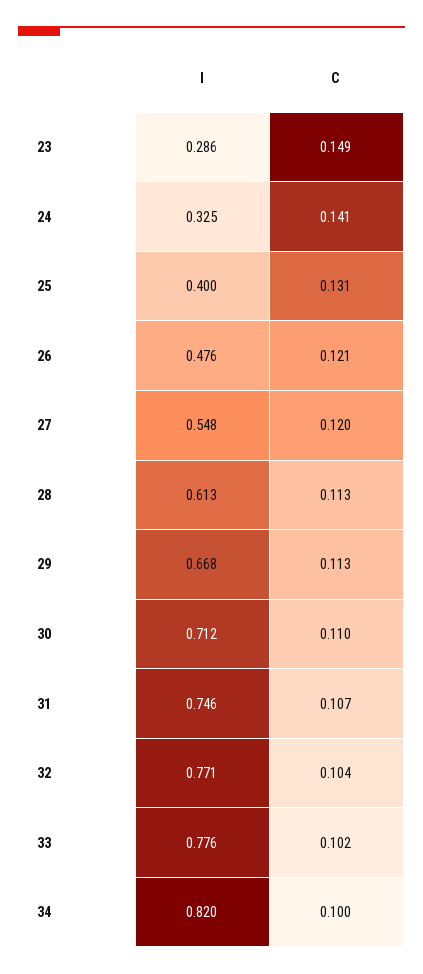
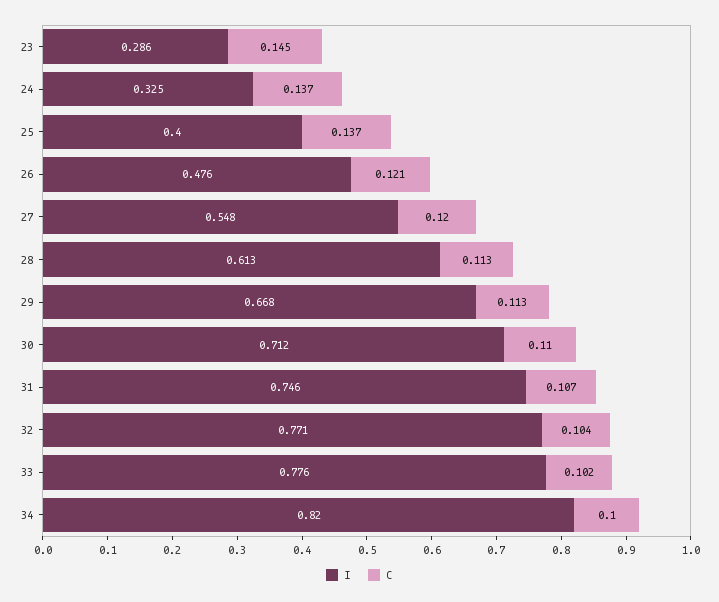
  {
    "I": {
      "23": 0.286,
      "24": 0.325,
      "25": 0.4,
      "26": 0.476,
      "27": 0.548,
      "28": 0.613,
      "29": 0.668,
      "30": 0.712,
      "31": 0.746,
      "32": 0.771,
      "33": 0.776,
      "34": 0.82
    },
    "C": {
-     "23": 0.149,
+     "23": 0.145,
-     "24": 0.141,
+     "24": 0.137,
-     "25": 0.131,
+     "25": 0.137,
      "26": 0.121,
      "27": 0.12,
      "28": 0.113,
      "29": 0.113,
      "30": 0.11,
      "31": 0.107,
      "32": 0.104,
      "33": 0.102,
      "34": 0.1
    }
  }

